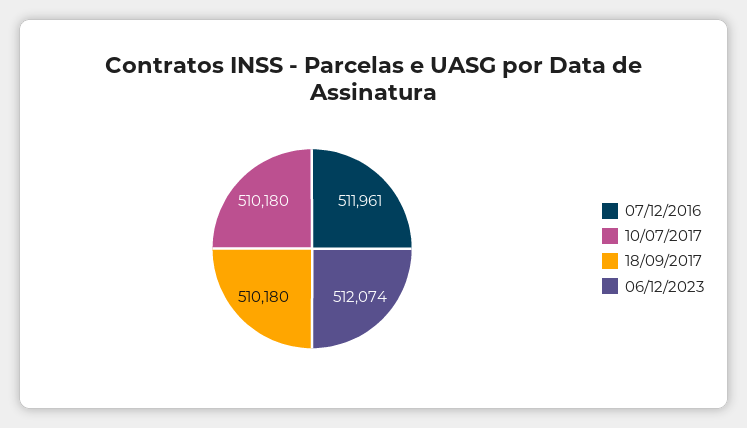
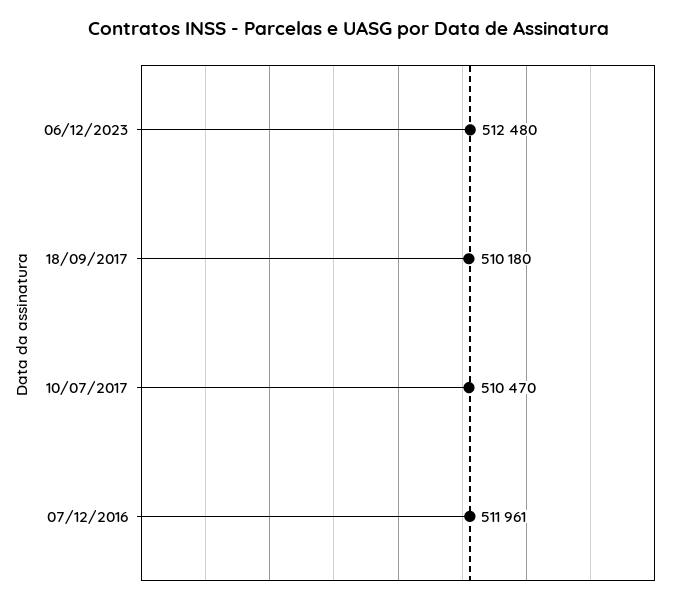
  {
    "07/12/2016": 511961,
-   "10/07/2017": 510180,
+   "10/07/2017": 510470,
    "18/09/2017": 510180,
-   "06/12/2023": 512074
+   "06/12/2023": 512480
  }

